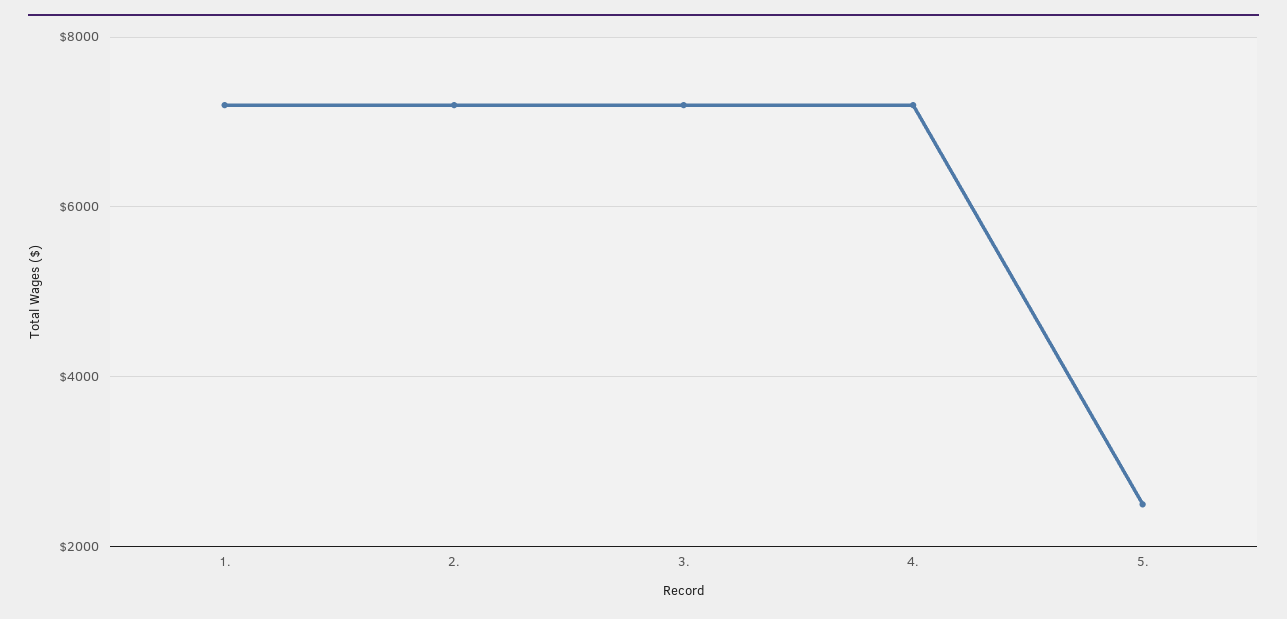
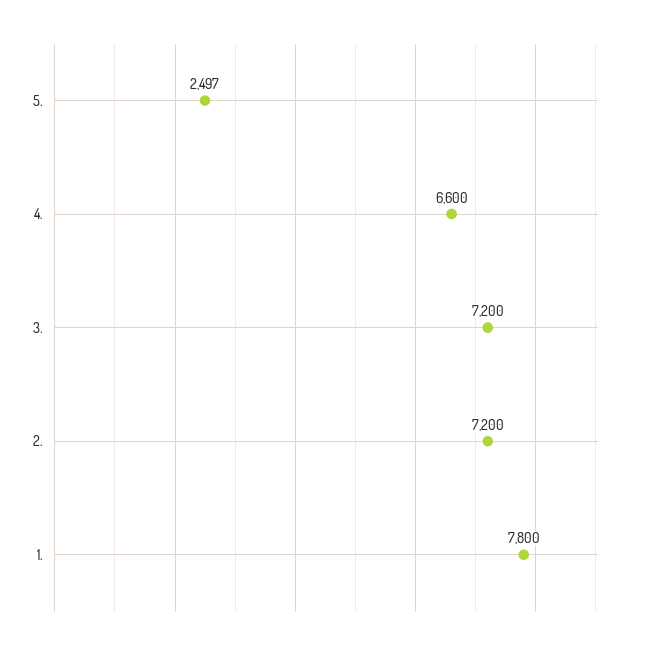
  {
-   "1.": 7200,
+   "1.": 7800,
    "2.": 7200,
    "3.": 7200,
-   "4.": 7200,
+   "4.": 6600,
    "5.": 2497
  }

